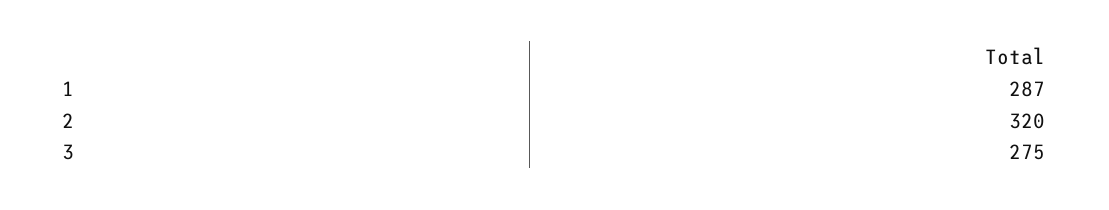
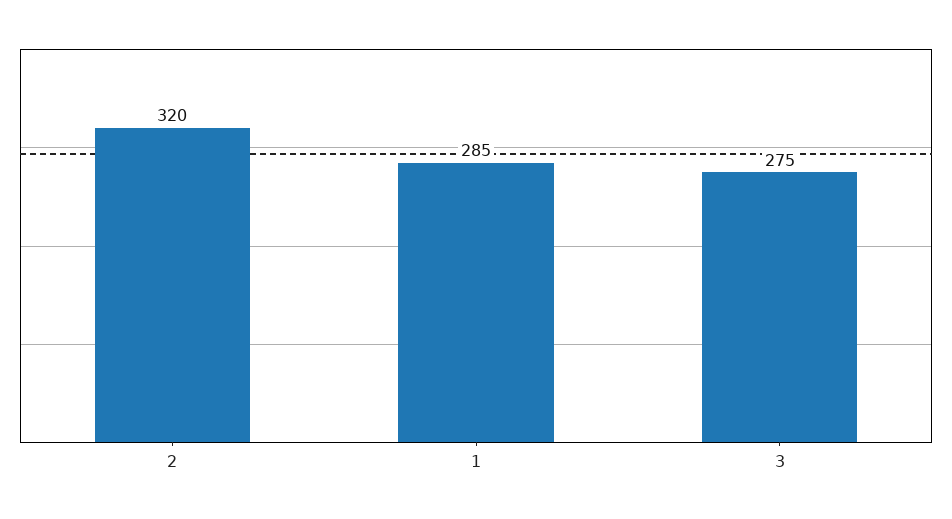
  {
-   "1": 287,
+   "1": 285,
    "2": 320,
    "3": 275
  }

